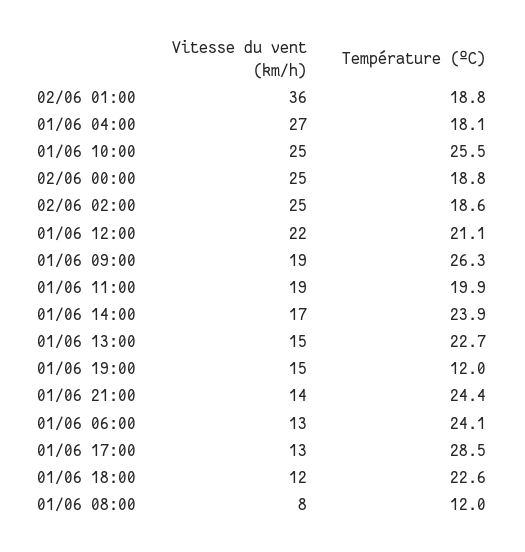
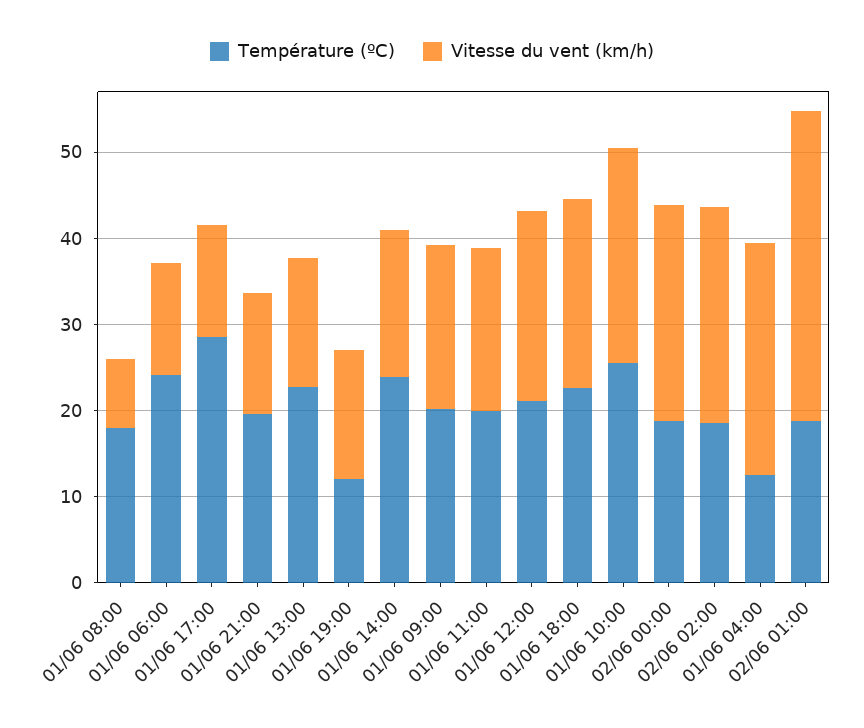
  {
    "Vitesse du vent (km/h)": {
      "02/06 01:00": 36,
      "01/06 04:00": 27,
      "01/06 10:00": 25,
      "02/06 00:00": 25,
      "02/06 02:00": 25,
      "01/06 12:00": 22,
      "01/06 09:00": 19,
      "01/06 11:00": 19,
      "01/06 14:00": 17,
      "01/06 13:00": 15,
      "01/06 19:00": 15,
      "01/06 21:00": 14,
      "01/06 06:00": 13,
      "01/06 17:00": 13,
-     "01/06 18:00": 12,
+     "01/06 18:00": 22,
      "01/06 08:00": 8
    },
    "Température (ºC)": {
      "02/06 01:00": 18.8,
-     "01/06 04:00": 18.1,
+     "01/06 04:00": 12,
      "01/06 10:00": 25.5,
      "02/06 00:00": 18.8,
      "02/06 02:00": 18.6,
      "01/06 12:00": 21.1,
-     "01/06 09:00": 26.3,
+     "01/06 09:00": 20,
      "01/06 11:00": 19.9,
      "01/06 14:00": 23.9,
      "01/06 13:00": 22.7,
      "01/06 19:00": 12,
-     "01/06 21:00": 24.4,
+     "01/06 21:00": 20,
      "01/06 06:00": 24.1,
      "01/06 17:00": 28.5,
      "01/06 18:00": 22.6,
-     "01/06 08:00": 12
+     "01/06 08:00": 18
    }
  }

